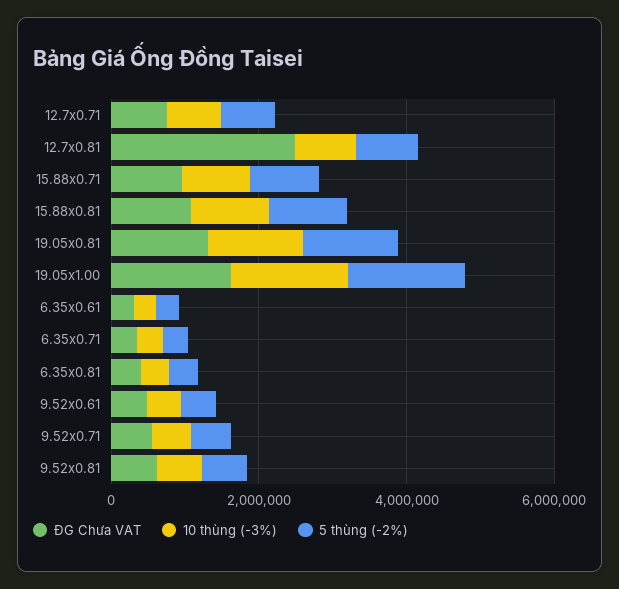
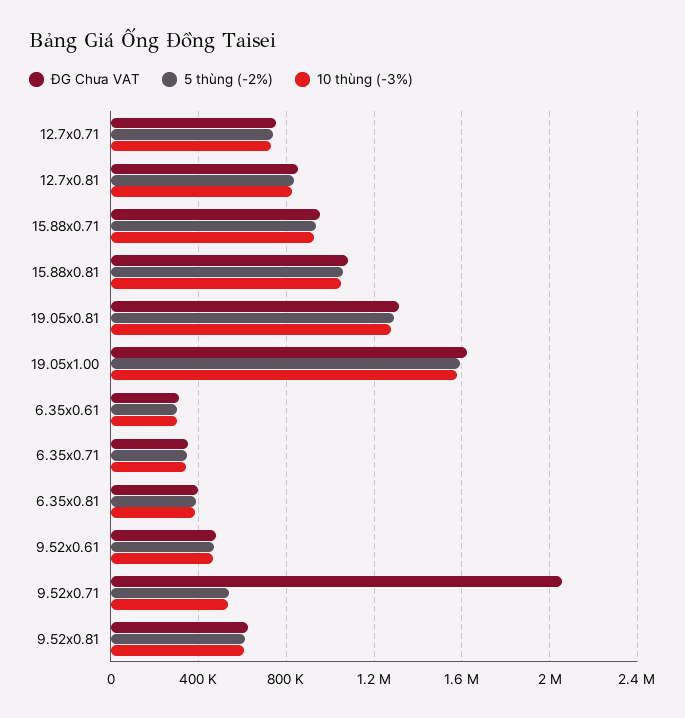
  {
    "ĐG Chưa VAT": {
      "12.7x0.71": 750000,
-     "12.7x0.81": 2500000,
+     "12.7x0.81": 850000,
      "15.88x0.71": 950000,
      "15.88x0.81": 1100000,
      "19.05x0.81": 1300000,
      "19.05x1.00": 1650000,
      "6.35x0.61": 300000,
      "6.35x0.71": 350000,
      "6.35x0.81": 400000,
      "9.52x0.61": 500000,
-     "9.52x0.71": 500000,
+     "9.52x0.71": 2050000,
      "9.52x0.81": 600000
    },
    "10 thùng (-3%)": {
      "12.7x0.71": 750000,
      "12.7x0.81": 850000,
      "15.88x0.71": 950000,
      "15.88x0.81": 1050000,
      "19.05x0.81": 1300000,
      "19.05x1.00": 1600000,
      "6.35x0.61": 300000,
      "6.35x0.71": 350000,
      "6.35x0.81": 400000,
      "9.52x0.61": 450000,
      "9.52x0.71": 550000,
      "9.52x0.81": 600000
    },
    "5 thùng (-2%)": {
      "12.7x0.71": 750000,
      "12.7x0.81": 850000,
      "15.88x0.71": 950000,
      "15.88x0.81": 1050000,
      "19.05x0.81": 1300000,
      "19.05x1.00": 1600000,
      "6.35x0.61": 300000,
      "6.35x0.71": 350000,
      "6.35x0.81": 400000,
      "9.52x0.61": 450000,
      "9.52x0.71": 550000,
      "9.52x0.81": 600000
    }
  }

